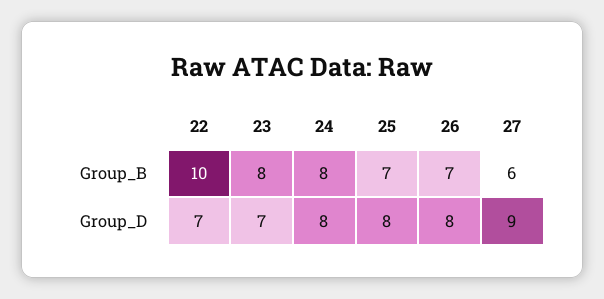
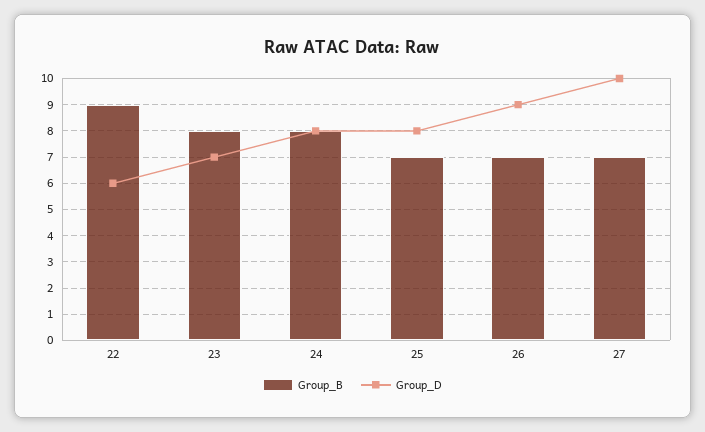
  {
    "Group_B": {
-     "22": 10,
+     "22": 9,
      "23": 8,
      "24": 8,
      "25": 7,
      "26": 7,
-     "27": 6
+     "27": 7
    },
    "Group_D": {
-     "22": 7,
+     "22": 6,
      "23": 7,
      "24": 8,
      "25": 8,
-     "26": 8,
+     "26": 9,
-     "27": 9
+     "27": 10
    }
  }

